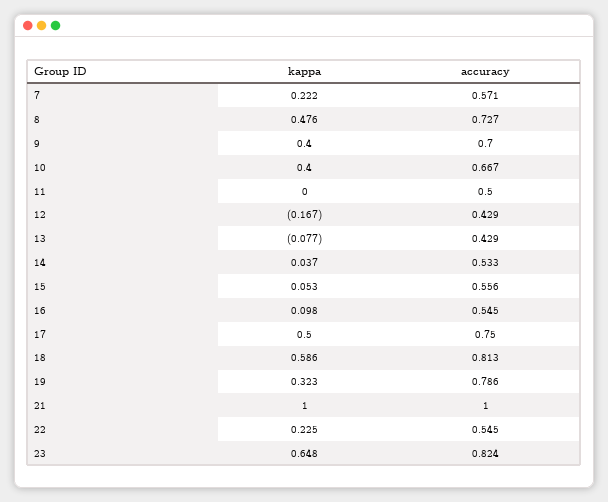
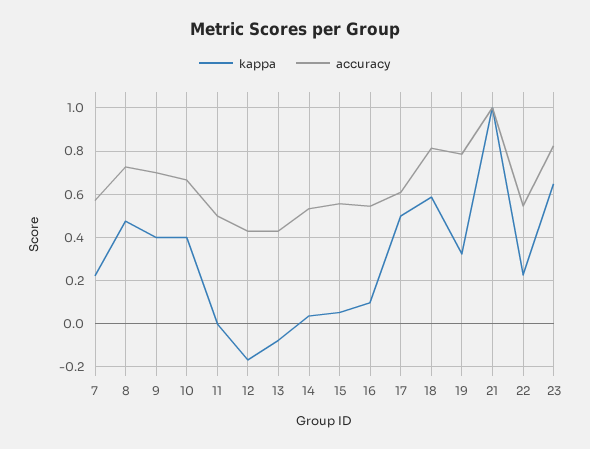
  {
    "kappa": {
      "7": 0.222,
      "8": 0.476,
      "9": 0.4,
      "10": 0.4,
      "11": 0,
      "12": -0.167,
      "13": -0.077,
      "14": 0.037,
      "15": 0.053,
      "16": 0.098,
      "17": 0.5,
      "18": 0.586,
      "19": 0.323,
      "21": 1,
      "22": 0.225,
      "23": 0.648
    },
    "accuracy": {
      "7": 0.571,
      "8": 0.727,
      "9": 0.7,
      "10": 0.667,
      "11": 0.5,
      "12": 0.429,
      "13": 0.429,
      "14": 0.533,
      "15": 0.556,
      "16": 0.545,
-     "17": 0.75,
+     "17": 0.6,
      "18": 0.813,
      "19": 0.786,
      "21": 1,
      "22": 0.545,
      "23": 0.824
    }
  }

